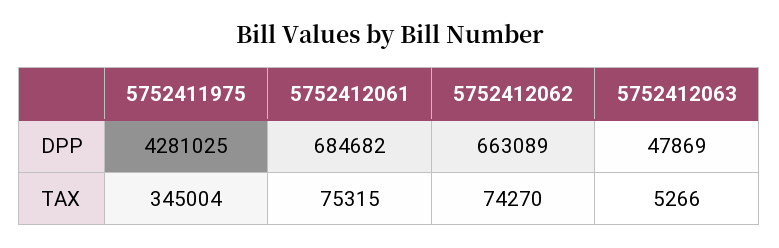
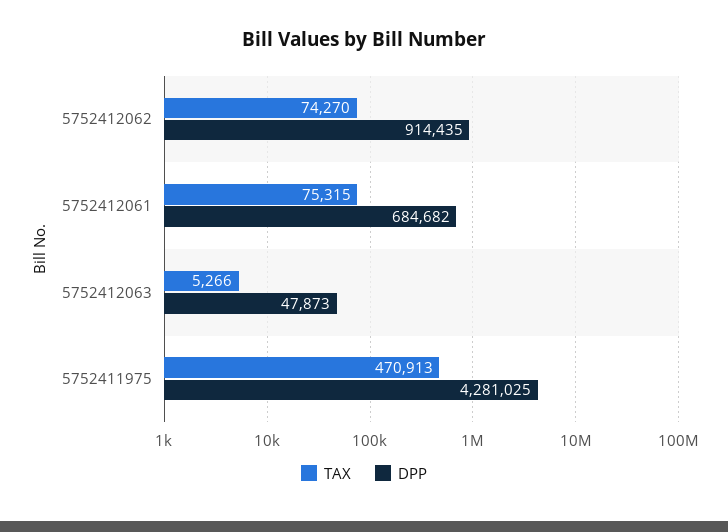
  {
    "DPP": {
      "5752411975": 4281025,
      "5752412061": 684682,
-     "5752412062": 663089,
+     "5752412062": 914435,
-     "5752412063": 47869
+     "5752412063": 47873
    },
    "TAX": {
-     "5752411975": 345004,
+     "5752411975": 470913,
      "5752412061": 75315,
      "5752412062": 74270,
      "5752412063": 5266
    }
  }

